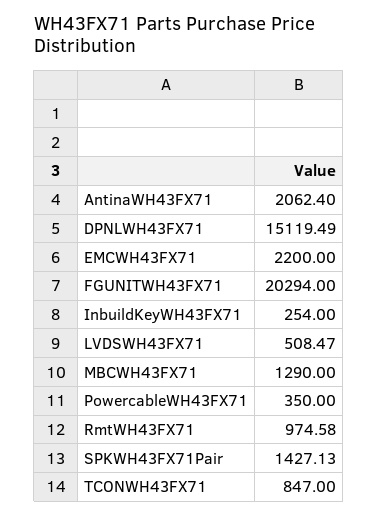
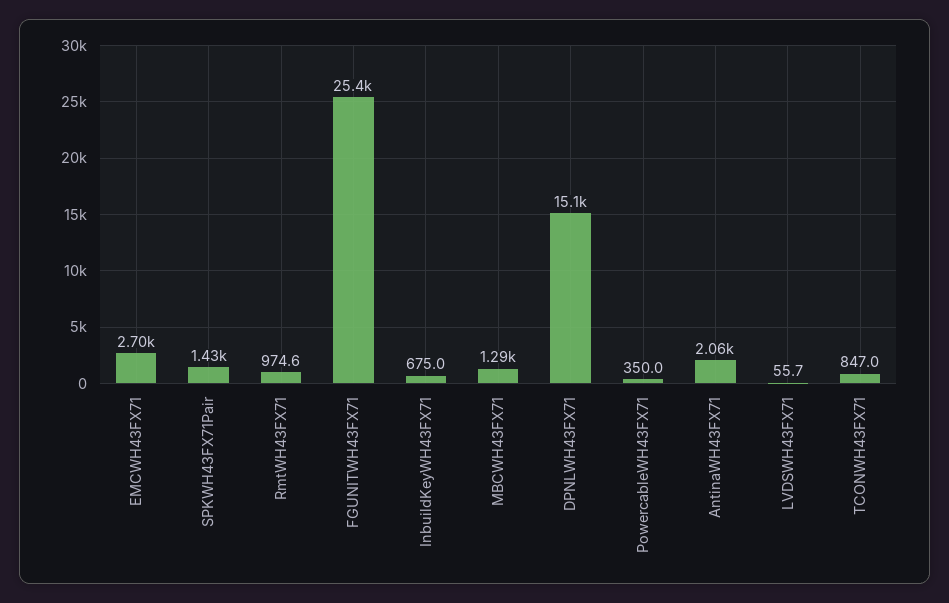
  {
    "AntinaWH43FX71": 2062.4,
    "DPNLWH43FX71": 15119.49,
-   "EMCWH43FX71": 2200,
+   "EMCWH43FX71": 2700,
-   "FGUNITWH43FX71": 20294,
+   "FGUNITWH43FX71": 25400,
-   "InbuildKeyWH43FX71": 254,
+   "InbuildKeyWH43FX71": 675,
-   "LVDSWH43FX71": 508.47,
+   "LVDSWH43FX71": 55.7,
    "MBCWH43FX71": 1290,
    "PowercableWH43FX71": 350,
    "RmtWH43FX71": 974.58,
    "SPKWH43FX71Pair": 1427.13,
    "TCONWH43FX71": 847
  }

